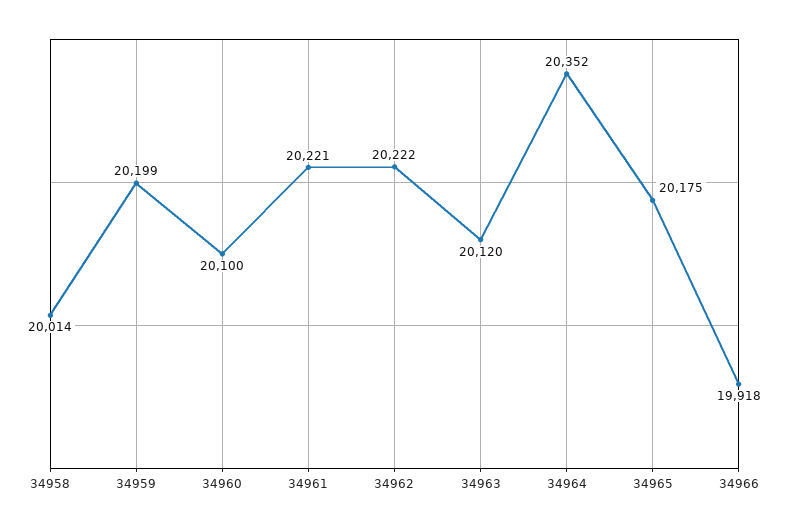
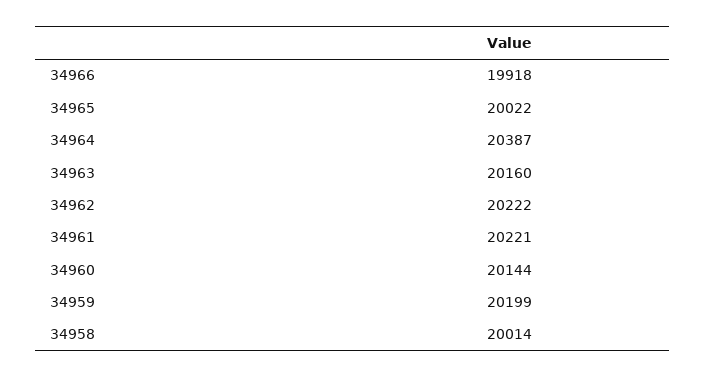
  {
    "34958": 20014,
    "34959": 20199,
-   "34960": 20100,
+   "34960": 20144,
    "34961": 20221,
    "34962": 20222,
-   "34963": 20120,
+   "34963": 20160,
-   "34964": 20352,
+   "34964": 20387,
-   "34965": 20175,
+   "34965": 20022,
    "34966": 19918
  }

